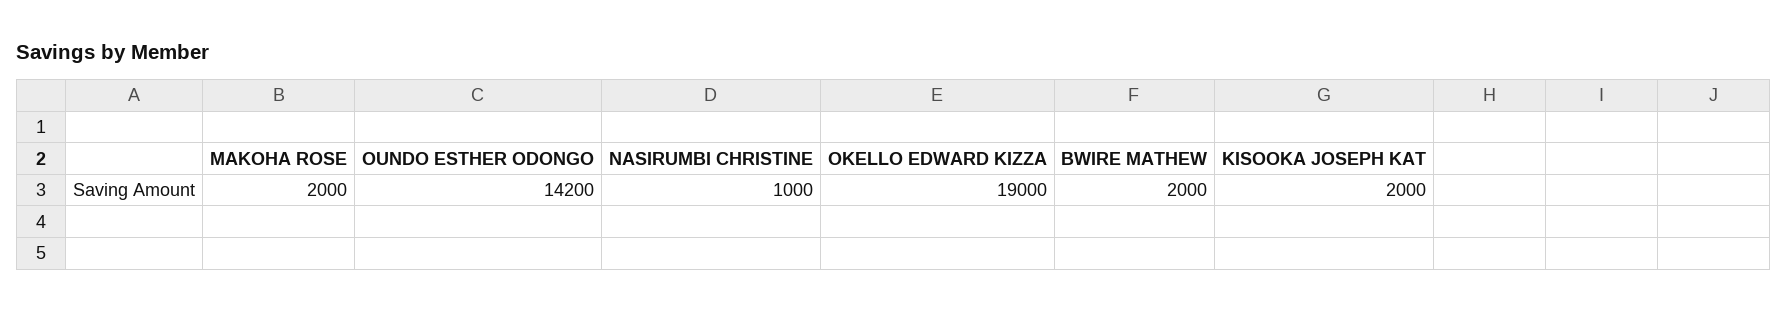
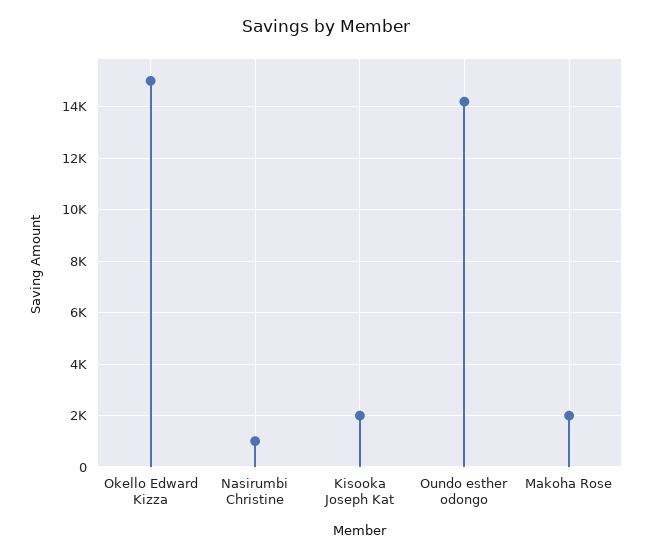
  {
    "MAKOHA ROSE": 2000,
    "OUNDO ESTHER ODONGO": 14200,
    "NASIRUMBI CHRISTINE": 1000,
-   "OKELLO EDWARD KIZZA": 19000,
+   "OKELLO EDWARD KIZZA": 15000,
-   "BWIRE MATHEW": 2000,
    "KISOOKA JOSEPH KAT": 2000
  }

